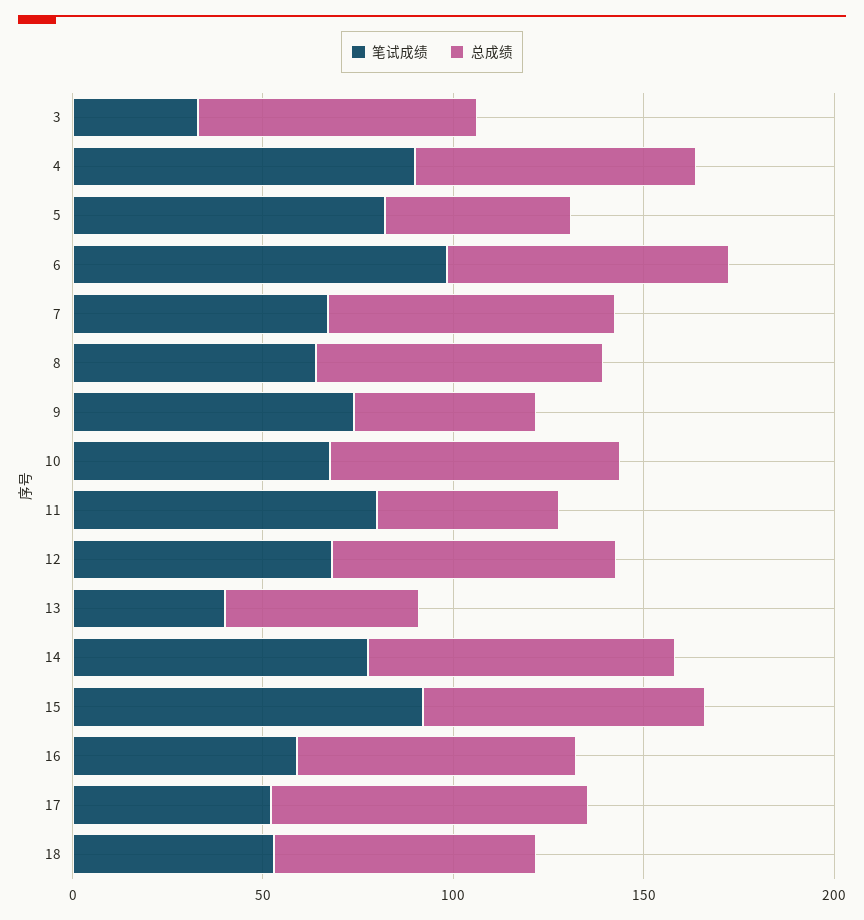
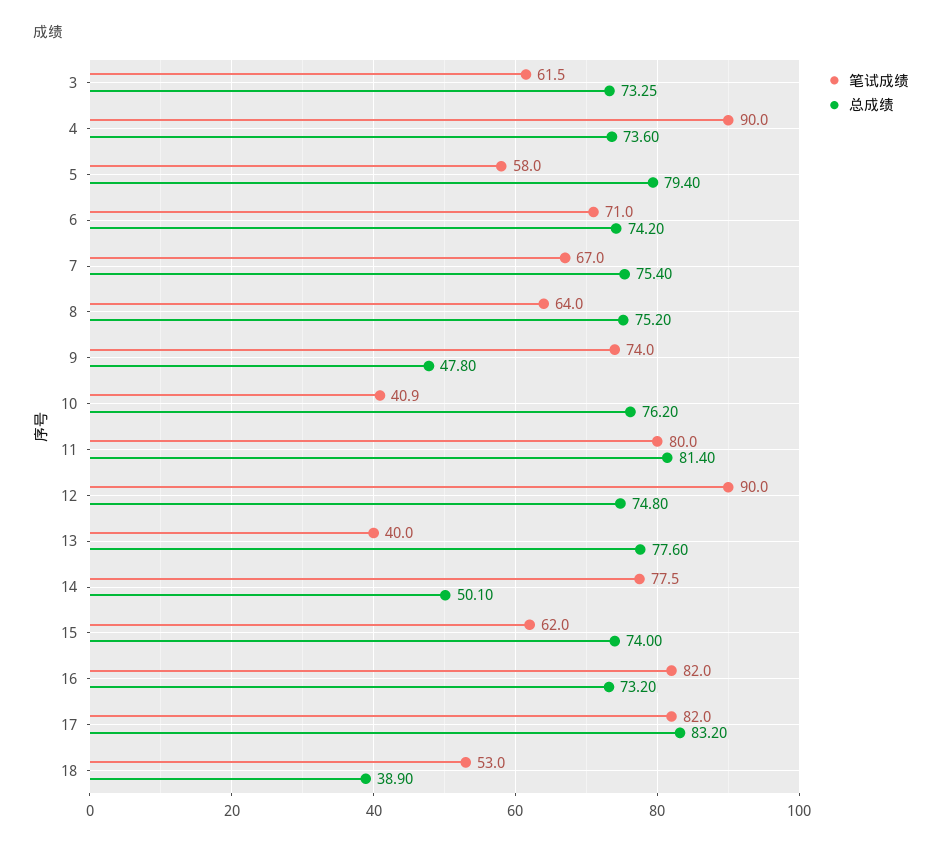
  {
    "笔试成绩": {
-     "3": 30,
+     "3": 61.5,
      "4": 90,
-     "5": 80,
+     "5": 58,
-     "6": 100,
+     "6": 71,
      "7": 67,
      "8": 64,
      "9": 74,
-     "10": 70,
+     "10": 40.9,
      "11": 80,
-     "12": 70,
+     "12": 90,
      "13": 40,
      "14": 77.5,
-     "15": 90,
+     "15": 62,
-     "16": 60,
+     "16": 82,
-     "17": 50,
+     "17": 82,
      "18": 53
    },
    "总成绩": {
      "3": 73.25,
      "4": 73.6,
-     "5": 50,
+     "5": 79.4,
      "6": 74.2,
      "7": 75.4,
      "8": 75.2,
      "9": 47.8,
      "10": 76.2,
-     "11": 50,
+     "11": 81.4,
      "12": 74.8,
-     "13": 50,
+     "13": 77.6,
-     "14": 80,
+     "14": 50.1,
      "15": 74,
      "16": 73.2,
      "17": 83.2,
-     "18": 70
+     "18": 38.9
    }
  }

